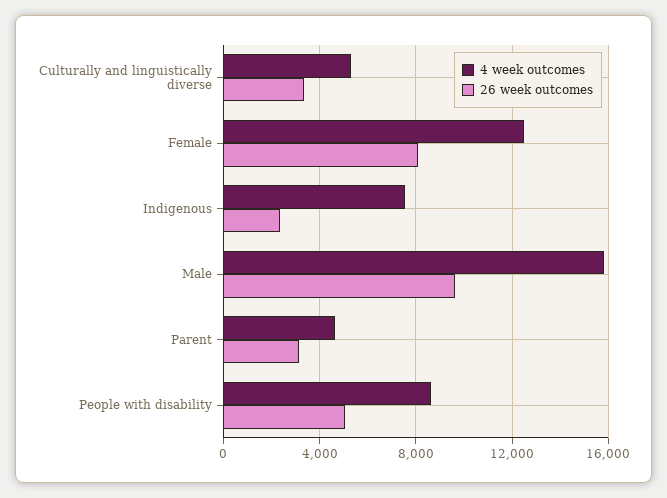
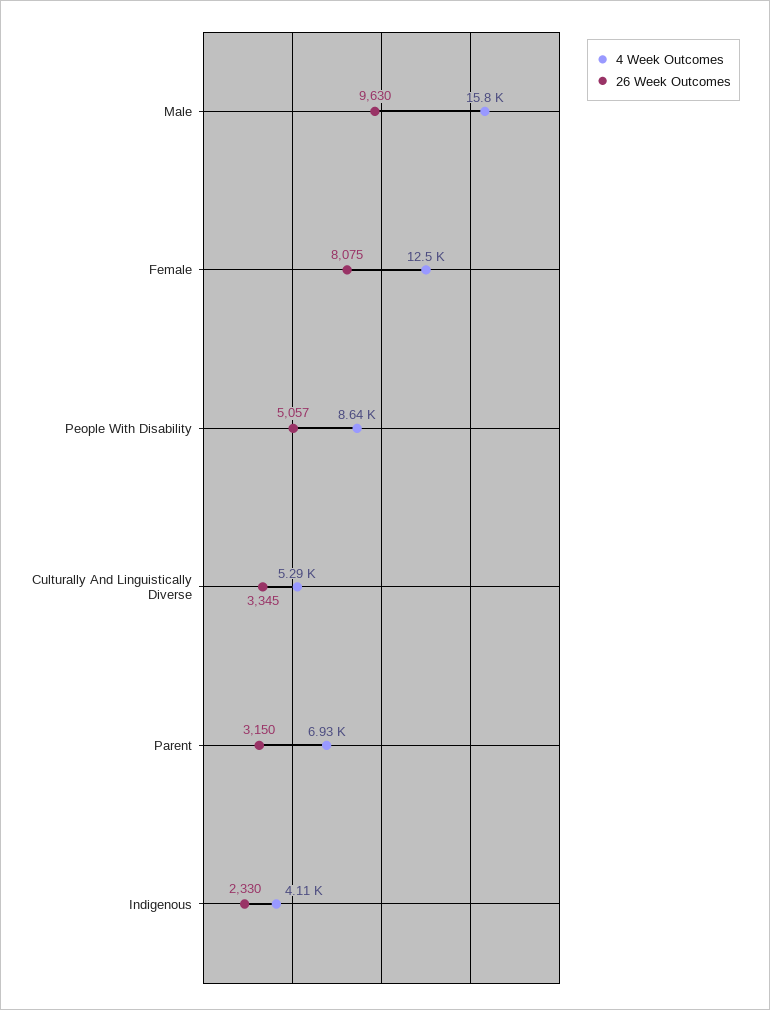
  {
    "4 week outcomes": {
      "Culturally and linguistically diverse": 5290,
      "Female": 12500,
-     "Indigenous": 7500,
+     "Indigenous": 4110,
      "Male": 15800,
-     "Parent": 4500,
+     "Parent": 6930,
      "People with disability": 8640
    },
    "26 week outcomes": {
      "Culturally and linguistically diverse": 3345,
      "Female": 8075,
      "Indigenous": 2330,
      "Male": 9630,
      "Parent": 3150,
      "People with disability": 5057
    }
  }

